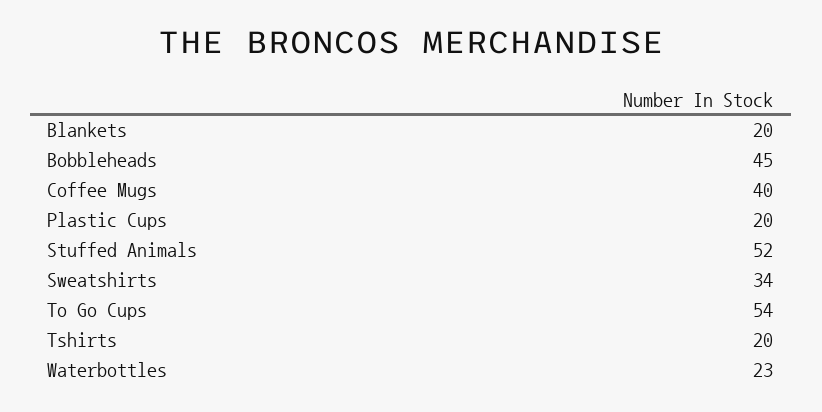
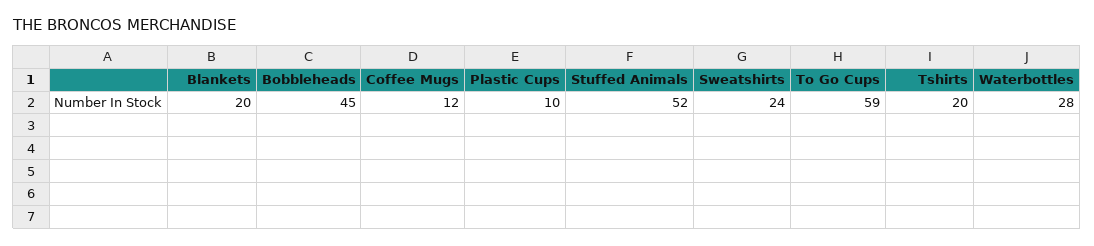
  {
    "Blankets": 20,
    "Bobbleheads": 45,
-   "Coffee Mugs": 40,
+   "Coffee Mugs": 12,
-   "Plastic Cups": 20,
+   "Plastic Cups": 10,
    "Stuffed Animals": 52,
-   "Sweatshirts": 34,
+   "Sweatshirts": 24,
-   "To Go Cups": 54,
+   "To Go Cups": 59,
    "Tshirts": 20,
-   "Waterbottles": 23
+   "Waterbottles": 28
  }

